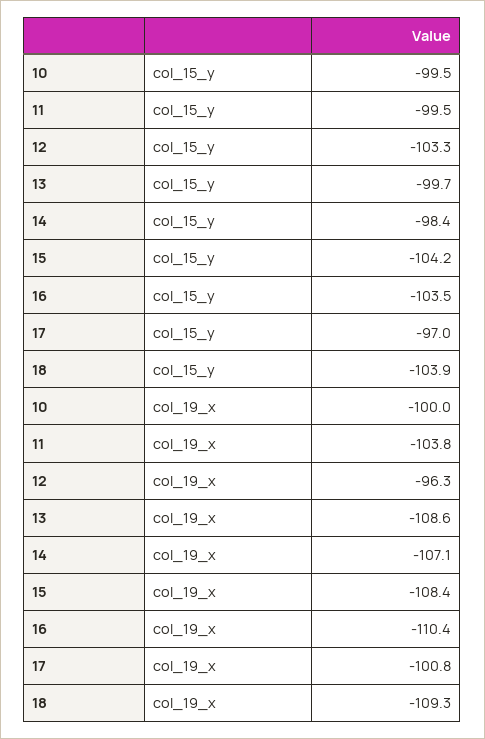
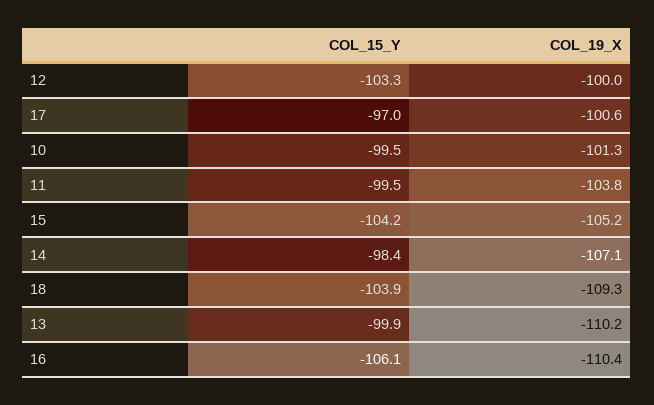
  {
    "10": {
      "col_15_y": -99.5,
-     "col_19_x": -100
+     "col_19_x": -101.3
    },
    "11": {
      "col_15_y": -99.5,
      "col_19_x": -103.8
    },
    "12": {
      "col_15_y": -103.3,
-     "col_19_x": -96.3
+     "col_19_x": -100
    },
    "13": {
-     "col_15_y": -99.7,
+     "col_15_y": -99.9,
-     "col_19_x": -108.6
+     "col_19_x": -110.2
    },
    "14": {
      "col_15_y": -98.4,
      "col_19_x": -107.1
    },
    "15": {
      "col_15_y": -104.2,
-     "col_19_x": -108.4
+     "col_19_x": -105.2
    },
    "16": {
-     "col_15_y": -103.5,
+     "col_15_y": -106.1,
      "col_19_x": -110.4
    },
    "17": {
      "col_15_y": -97,
-     "col_19_x": -100.8
+     "col_19_x": -100.6
    },
    "18": {
      "col_15_y": -103.9,
      "col_19_x": -109.3
    }
  }

